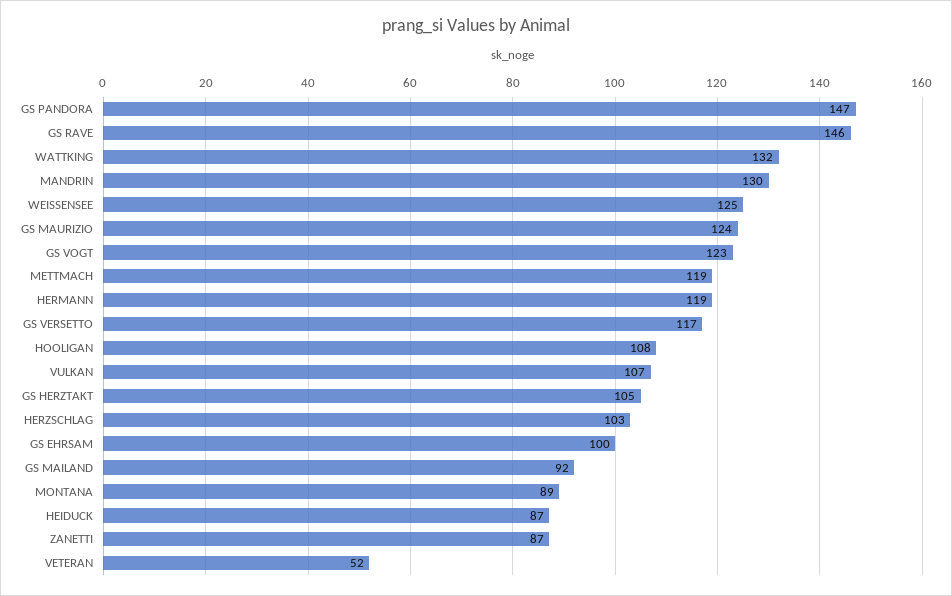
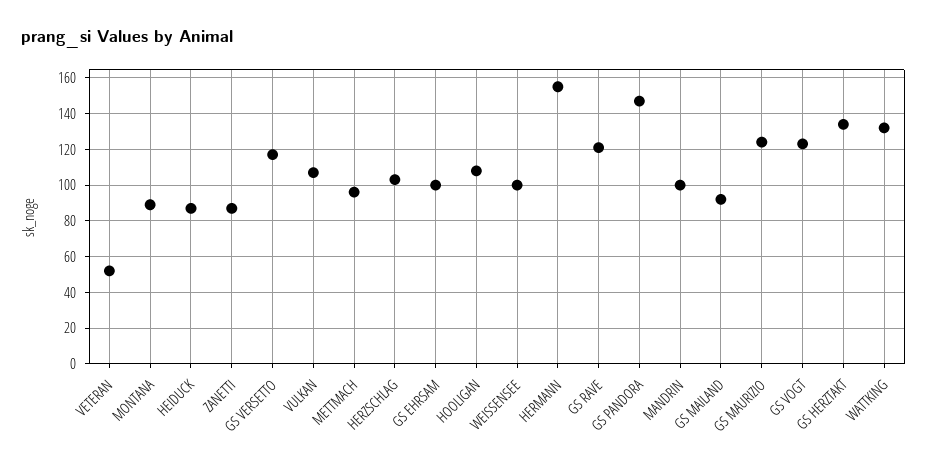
  {
    "GS PANDORA": 147,
-   "GS RAVE": 146,
+   "GS RAVE": 120,
    "WATTKING": 132,
-   "MANDRIN": 130,
+   "MANDRIN": 100,
-   "WEISSENSEE": 125,
+   "WEISSENSEE": 100,
    "GS MAURIZIO": 124,
    "GS VOGT": 123,
-   "METTMACH": 119,
+   "METTMACH": 95,
-   "HERMANN": 119,
+   "HERMANN": 155,
    "GS VERSETTO": 117,
    "HOOLIGAN": 108,
    "VULKAN": 107,
-   "GS HERZTAKT": 105,
+   "GS HERZTAKT": 135,
    "HERZSCHLAG": 103,
    "GS EHRSAM": 100,
    "GS MAILAND": 92,
    "MONTANA": 89,
    "HEIDUCK": 87,
    "ZANETTI": 87,
    "VETERAN": 52
  }

